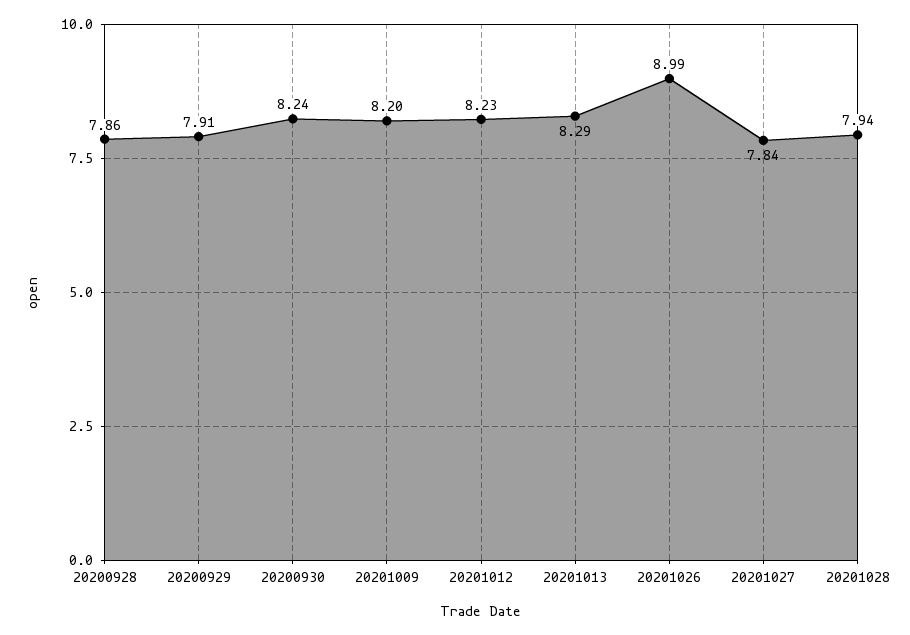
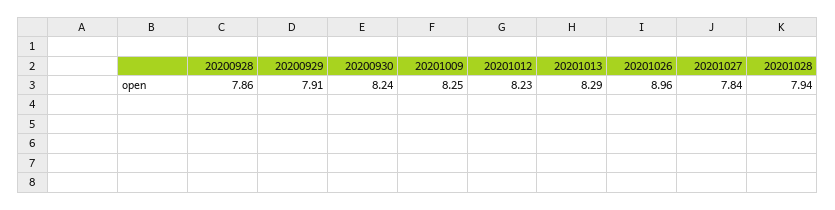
  {
    "20200928": 7.86,
    "20200929": 7.91,
    "20200930": 8.24,
-   "20201009": 8.2,
+   "20201009": 8.25,
    "20201012": 8.23,
    "20201013": 8.29,
-   "20201026": 8.99,
+   "20201026": 8.96,
    "20201027": 7.84,
    "20201028": 7.94
  }

